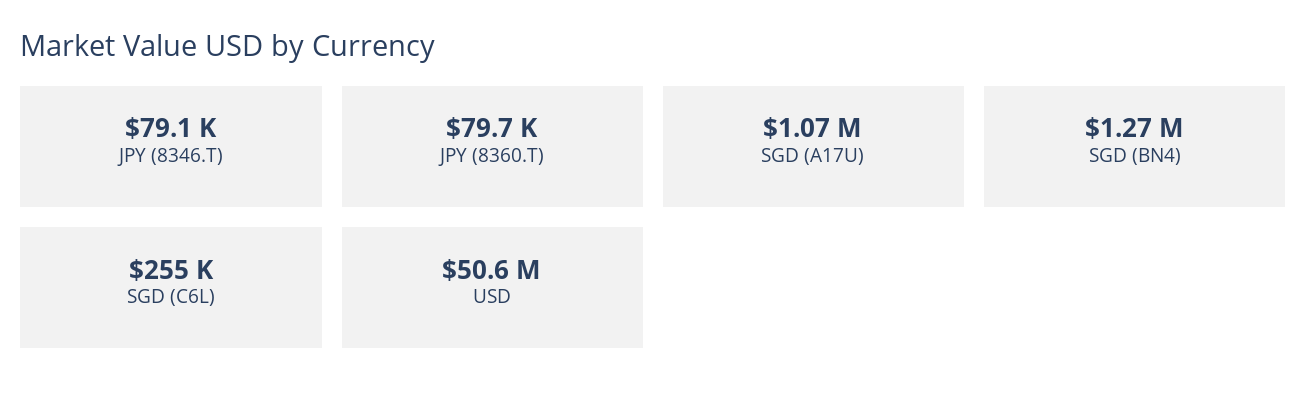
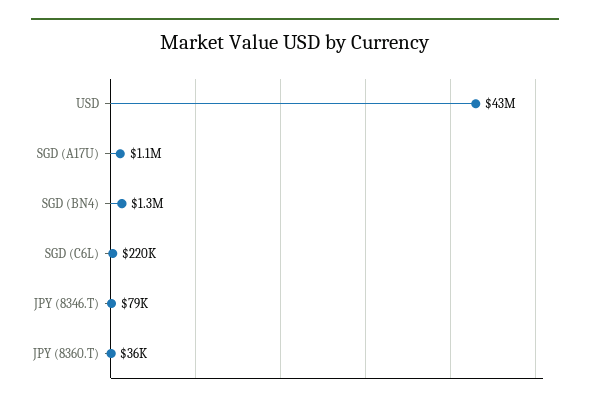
  {
    "JPY (8346.T)": 79100,
-   "JPY (8360.T)": 79700,
+   "JPY (8360.T)": 36000,
    "SGD (A17U)": 1070000,
    "SGD (BN4)": 1270000,
-   "SGD (C6L)": 255000,
+   "SGD (C6L)": 220000,
-   "USD": 50600000
+   "USD": 43000000
  }

